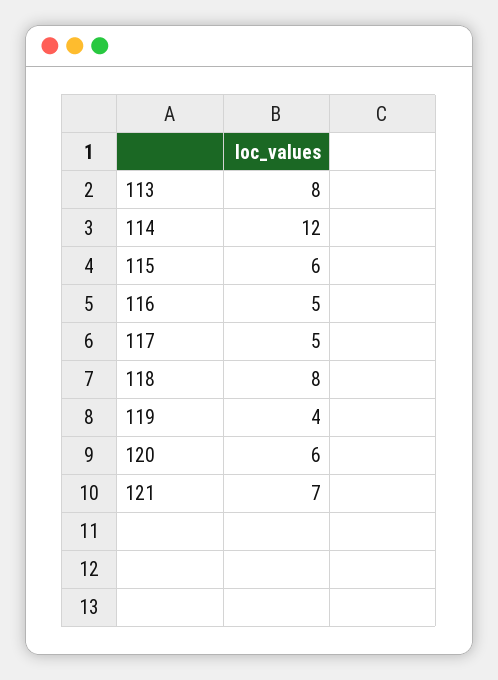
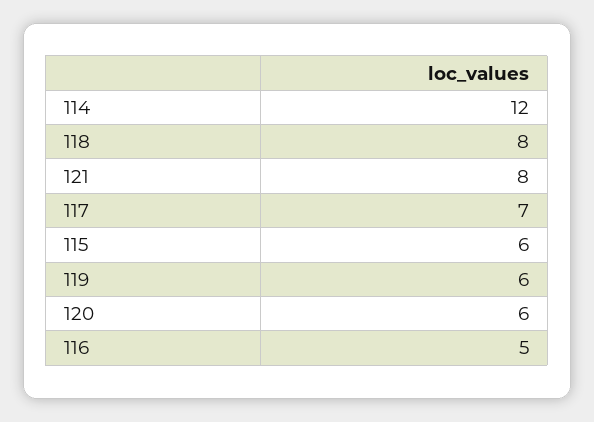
  {
-   "113": 8,
    "114": 12,
    "115": 6,
    "116": 5,
-   "117": 5,
+   "117": 7,
    "118": 8,
-   "119": 4,
+   "119": 6,
    "120": 6,
-   "121": 7
+   "121": 8
  }

